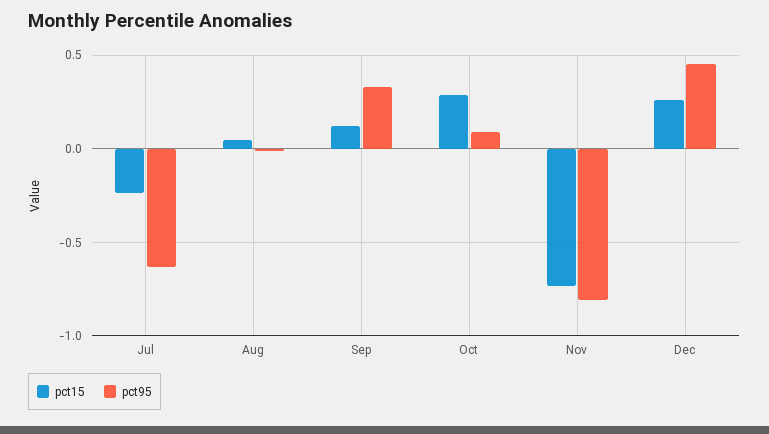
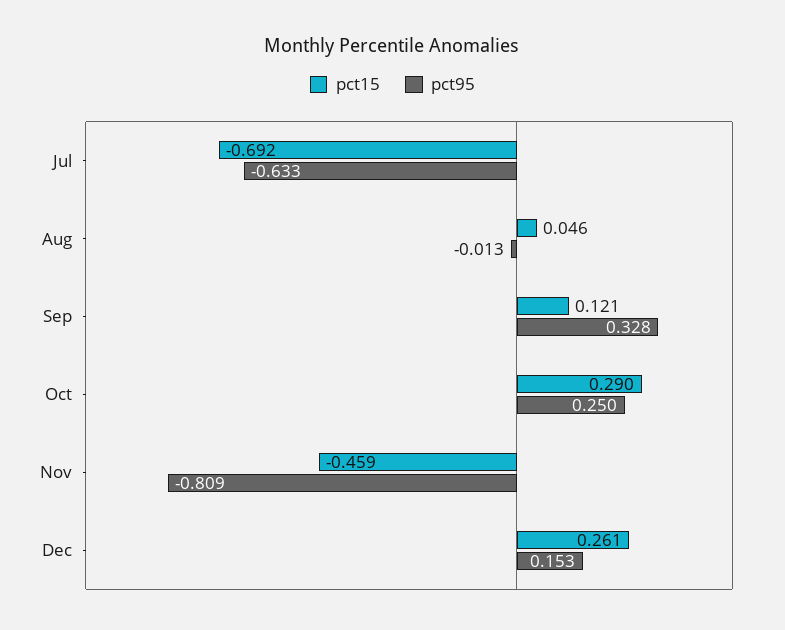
  {
    "pct15": {
-     "Jul": -0.25,
+     "Jul": -0.692,
      "Aug": 0.046,
      "Sep": 0.121,
      "Oct": 0.29,
-     "Nov": -0.75,
+     "Nov": -0.459,
      "Dec": 0.261
    },
    "pct95": {
      "Jul": -0.633,
      "Aug": -0.013,
      "Sep": 0.328,
-     "Oct": 0.1,
+     "Oct": 0.25,
      "Nov": -0.809,
-     "Dec": 0.45
+     "Dec": 0.153
    }
  }

